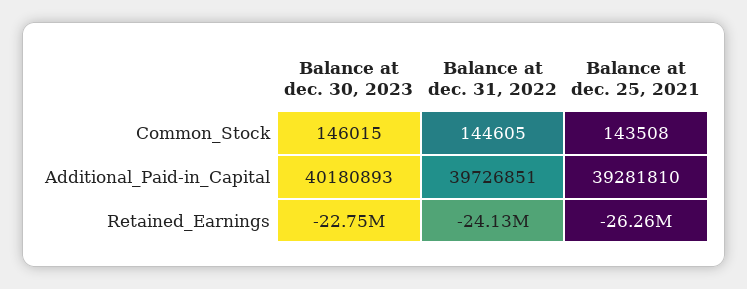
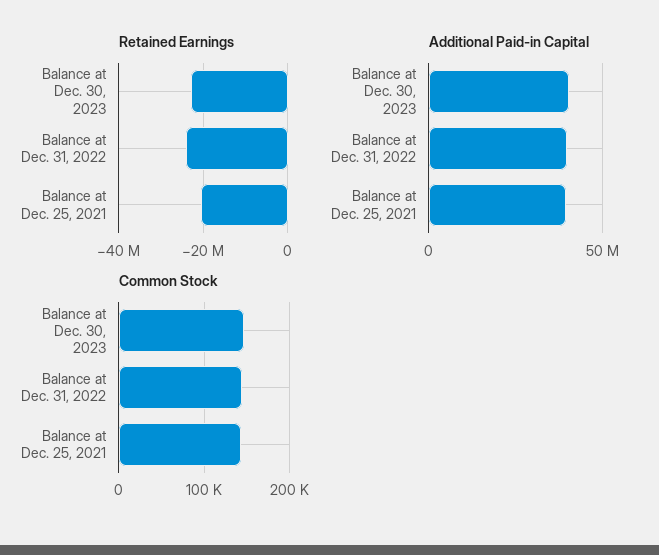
  {
    "Common_Stock": {
      "Balance at dec. 30, 2023": 146015,
      "Balance at dec. 31, 2022": 144605,
      "Balance at dec. 25, 2021": 143508
    },
    "Additional_Paid-in_Capital": {
      "Balance at dec. 30, 2023": 40180893,
      "Balance at dec. 31, 2022": 39726851,
      "Balance at dec. 25, 2021": 39281810
    },
    "Retained_Earnings": {
      "Balance at dec. 30, 2023": -22750000,
      "Balance at dec. 31, 2022": -24130000,
-     "Balance at dec. 25, 2021": -26260000
+     "Balance at dec. 25, 2021": -20000000
    }
  }

